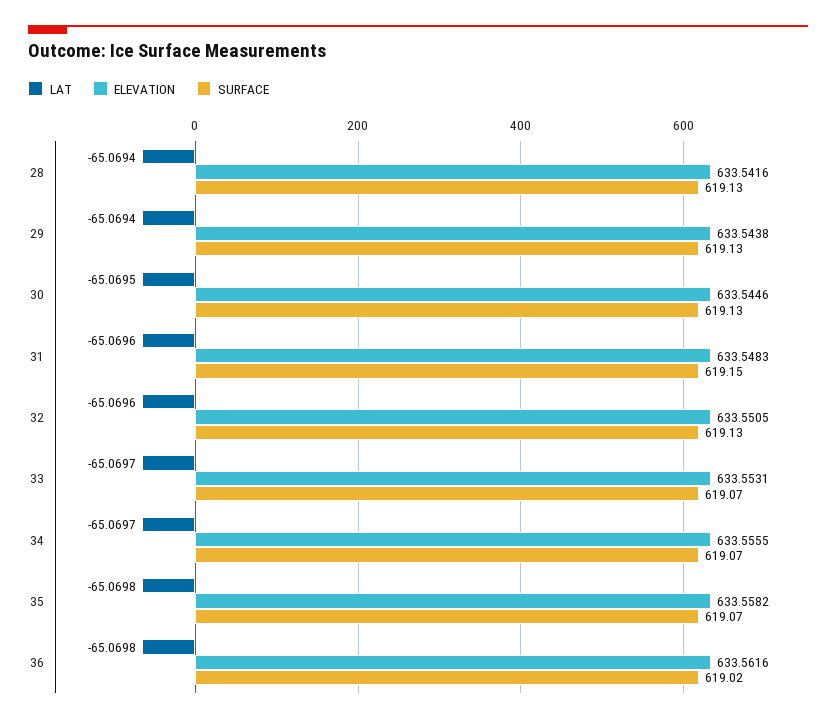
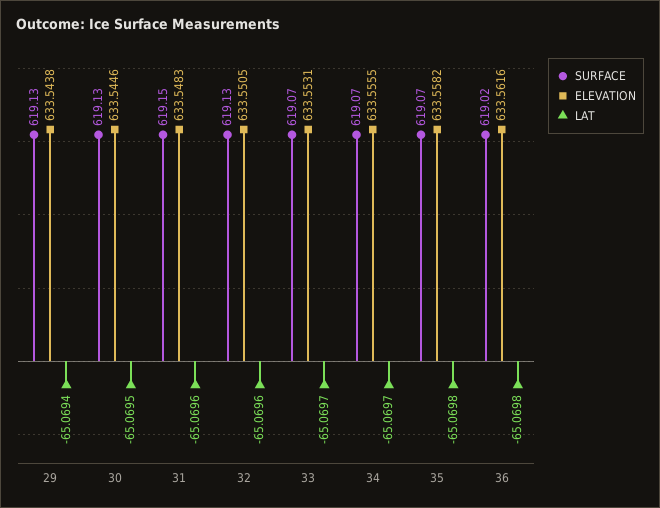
  {
    "LAT": {
-     "28": -65.0694,
      "29": -65.0694,
      "30": -65.0695,
      "31": -65.0696,
      "32": -65.0696,
      "33": -65.0697,
      "34": -65.0697,
      "35": -65.0698,
      "36": -65.0698
    },
    "ELEVATION": {
-     "28": 633.5416,
      "29": 633.5438,
      "30": 633.5446,
      "31": 633.5483,
      "32": 633.5505,
      "33": 633.5531,
      "34": 633.5555,
      "35": 633.5582,
      "36": 633.5616
    },
    "SURFACE": {
-     "28": 619.13,
      "29": 619.13,
      "30": 619.13,
      "31": 619.15,
      "32": 619.13,
      "33": 619.07,
      "34": 619.07,
      "35": 619.07,
      "36": 619.02
    }
  }

